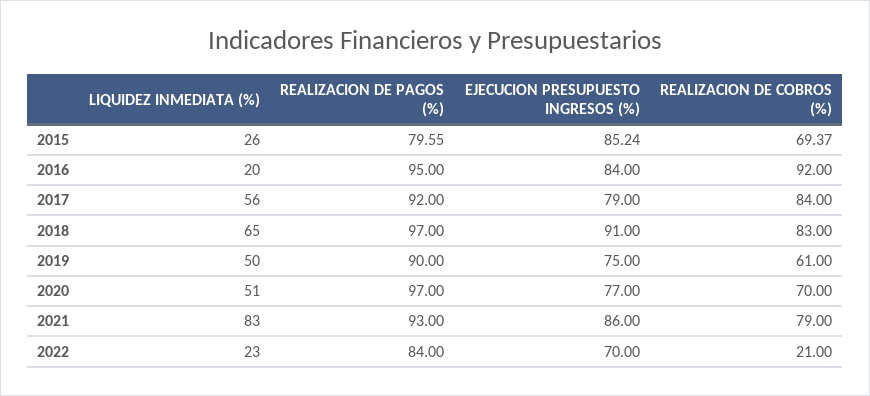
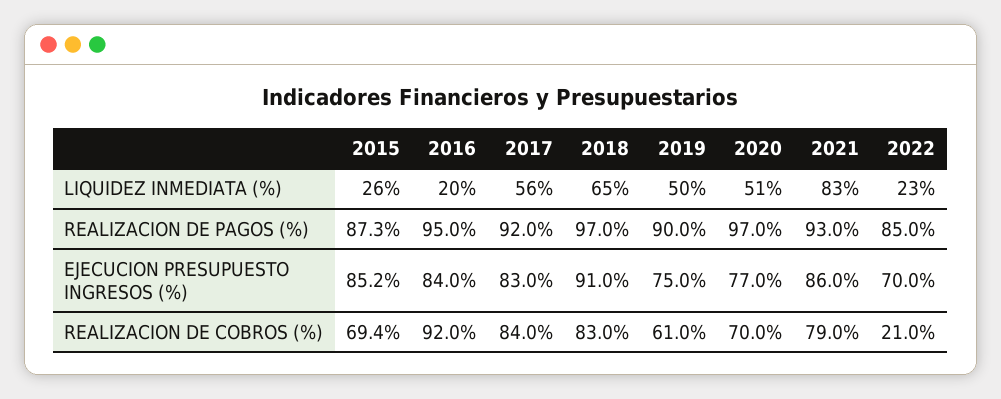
  {
    "LIQUIDEZ INMEDIATA (%)": {
      "2015": 26,
      "2016": 20,
      "2017": 56,
      "2018": 65,
      "2019": 50,
      "2020": 51,
      "2021": 83,
      "2022": 23
    },
    "REALIZACION DE PAGOS (%)": {
-     "2015": 79.55,
+     "2015": 87.3,
      "2016": 95,
      "2017": 92,
      "2018": 97,
      "2019": 90,
      "2020": 97,
      "2021": 93,
-     "2022": 84
+     "2022": 85
    },
    "EJECUCION PRESUPUESTO INGRESOS (%)": {
      "2015": 85.24,
      "2016": 84,
-     "2017": 79,
+     "2017": 83,
      "2018": 91,
      "2019": 75,
      "2020": 77,
      "2021": 86,
      "2022": 70
    },
    "REALIZACION DE COBROS (%)": {
      "2015": 69.37,
      "2016": 92,
      "2017": 84,
      "2018": 83,
      "2019": 61,
      "2020": 70,
      "2021": 79,
      "2022": 21
    }
  }

